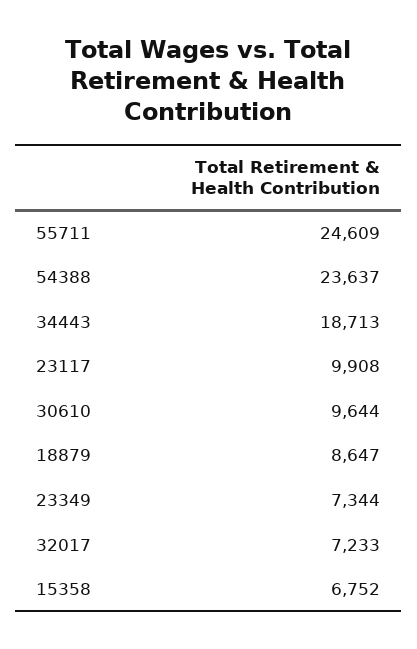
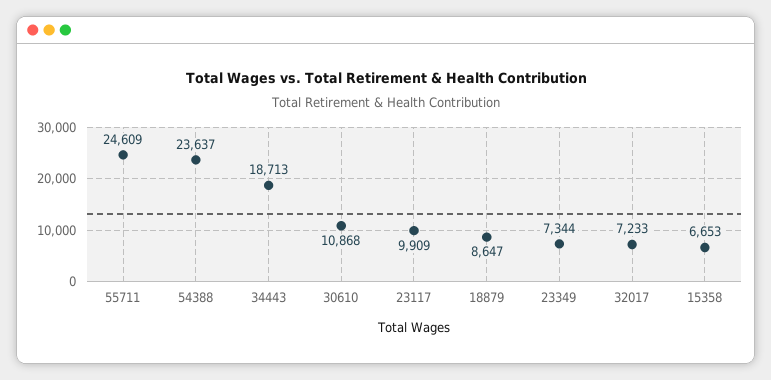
  {
    "55711": 24609,
    "54388": 23637,
    "34443": 18713,
-   "23117": 9908,
+   "23117": 9909,
-   "30610": 9644,
+   "30610": 10868,
    "18879": 8647,
    "23349": 7344,
    "32017": 7233,
-   "15358": 6752
+   "15358": 6653
  }

